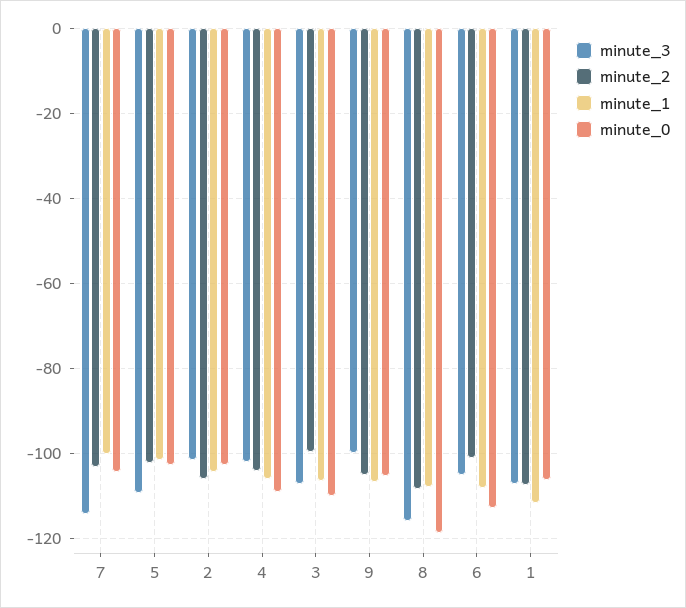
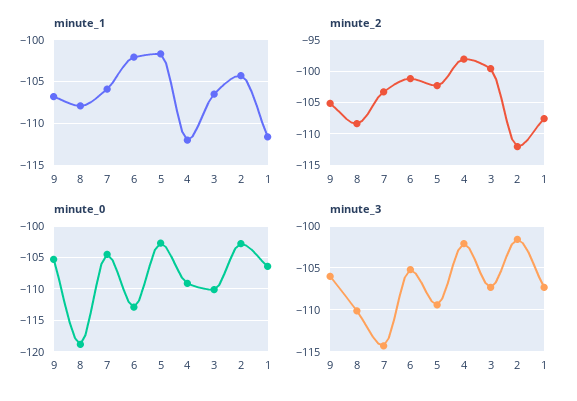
  {
    "minute_3": {
      "7": -114,
      "5": -109,
      "2": -102,
      "4": -102,
      "3": -107,
-     "9": -100,
+     "9": -106,
-     "8": -116,
+     "8": -110,
      "6": -105,
      "1": -107
    },
    "minute_2": {
      "7": -103,
      "5": -102,
-     "2": -106,
+     "2": -112,
-     "4": -104,
+     "4": -98,
      "3": -100,
      "9": -105,
      "8": -108,
      "6": -101,
      "1": -108
    },
    "minute_1": {
-     "7": -100,
+     "7": -106,
      "5": -102,
      "2": -104,
-     "4": -106,
+     "4": -112,
      "3": -107,
      "9": -107,
      "8": -108,
-     "6": -108,
+     "6": -102,
      "1": -112
    },
    "minute_0": {
      "7": -105,
      "5": -103,
      "2": -103,
      "4": -109,
      "3": -110,
      "9": -105,
      "8": -119,
      "6": -113,
      "1": -106
    }
  }

